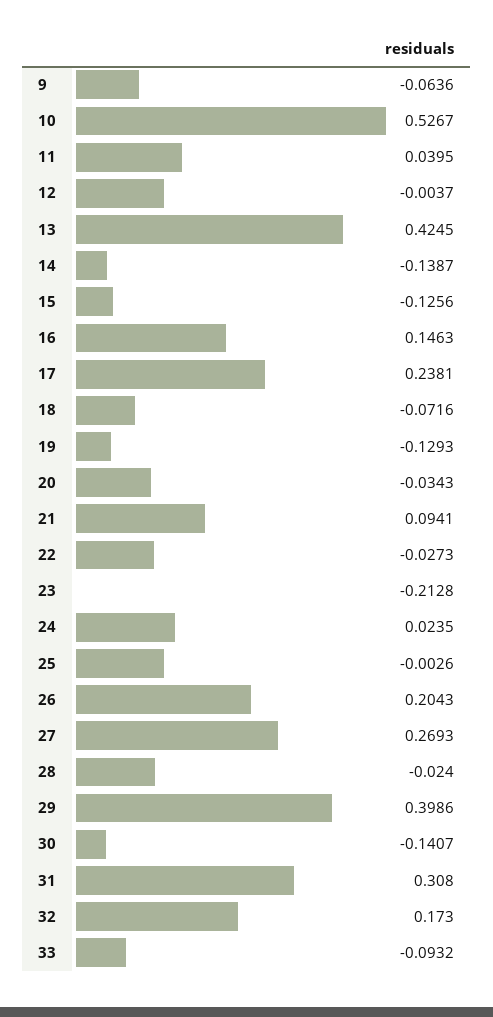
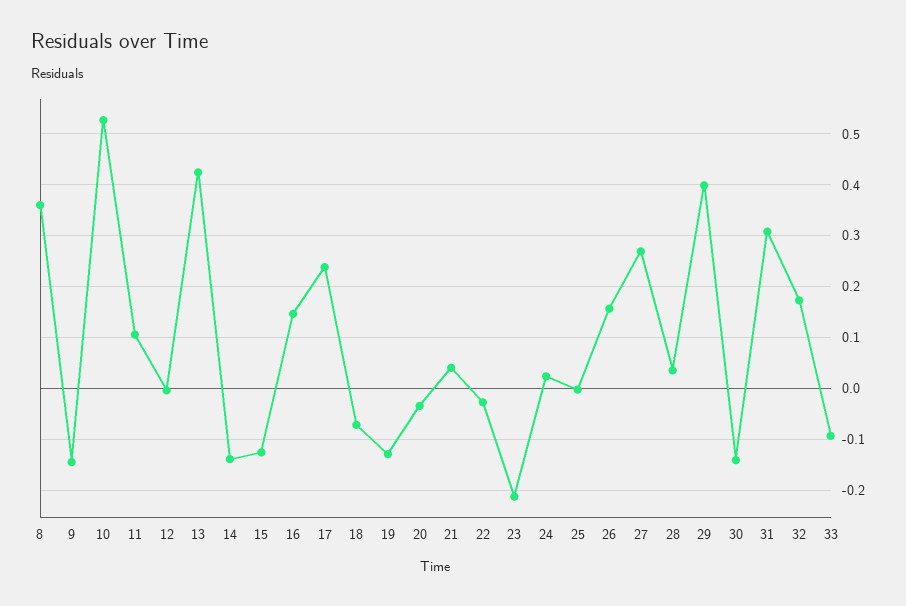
  {
-   "9": -0.0636,
+   "9": -0.14,
    "10": 0.5267,
-   "11": 0.0395,
+   "11": 0.1,
    "12": -0.0037,
    "13": 0.4245,
    "14": -0.1387,
    "15": -0.1256,
    "16": 0.1463,
    "17": 0.2381,
    "18": -0.0716,
    "19": -0.1293,
    "20": -0.0343,
-   "21": 0.0941,
+   "21": 0.04,
    "22": -0.0273,
    "23": -0.2128,
    "24": 0.0235,
    "25": -0.0026,
-   "26": 0.2043,
+   "26": 0.16,
    "27": 0.2693,
-   "28": -0.024,
+   "28": 0.04,
    "29": 0.3986,
    "30": -0.1407,
    "31": 0.308,
    "32": 0.173,
-   "33": -0.0932
+   "33": -0.0932,
+   "8": 0.36
  }

